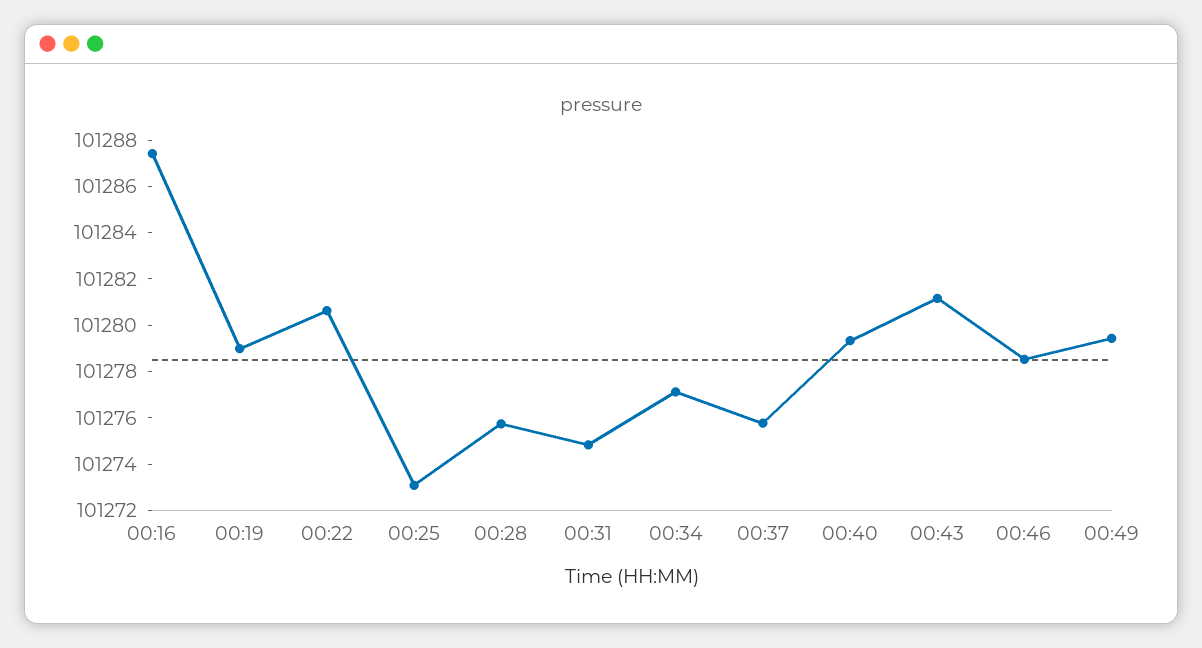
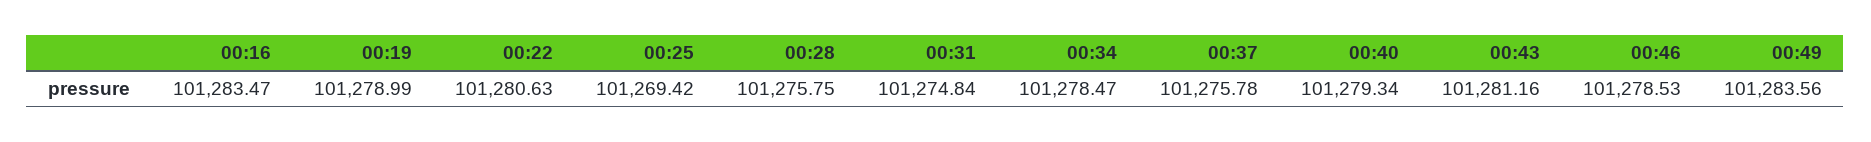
  {
-   "00:16": 101287.5,
+   "00:16": 101283.47,
    "00:19": 101278.99,
    "00:22": 101280.63,
-   "00:25": 101273,
+   "00:25": 101269.42,
    "00:28": 101275.75,
    "00:31": 101274.84,
-   "00:34": 101277,
+   "00:34": 101278.47,
    "00:37": 101275.78,
    "00:40": 101279.34,
    "00:43": 101281.16,
    "00:46": 101278.53,
-   "00:49": 101279.5
+   "00:49": 101283.56
  }

